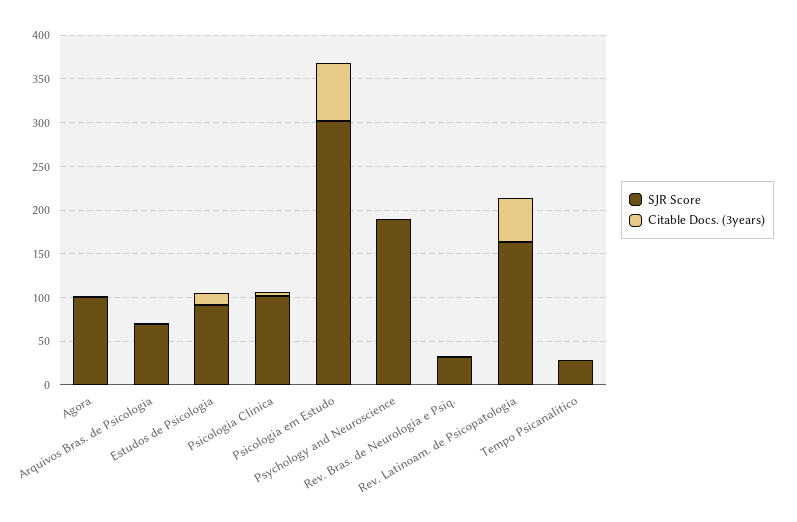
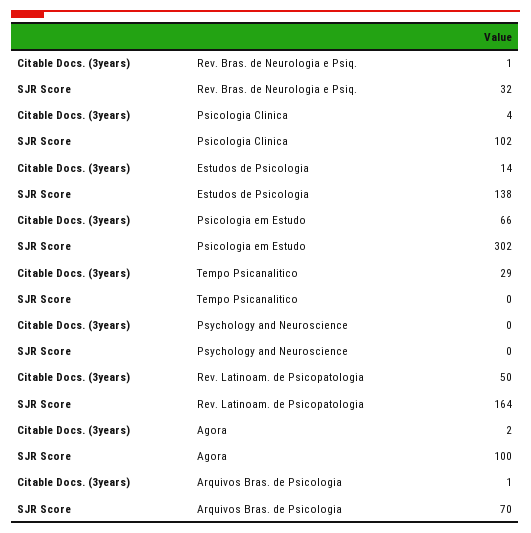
  {
    "SJR Score": {
      "Agora": 100,
      "Arquivos Bras. de Psicologia": 70,
-     "Estudos de Psicologia": 90,
+     "Estudos de Psicologia": 138,
      "Psicologia Clinica": 102,
      "Psicologia em Estudo": 302,
-     "Psychology and Neuroscience": 190,
+     "Psychology and Neuroscience": 0,
      "Rev. Bras. de Neurologia e Psiq.": 32,
      "Rev. Latinoam. de Psicopatologia": 164,
-     "Tempo Psicanalitico": 30
+     "Tempo Psicanalitico": 0
    },
    "Citable Docs. (3years)": {
      "Agora": 2,
      "Arquivos Bras. de Psicologia": 1,
      "Estudos de Psicologia": 14,
      "Psicologia Clinica": 4,
      "Psicologia em Estudo": 66,
      "Psychology and Neuroscience": 0,
      "Rev. Bras. de Neurologia e Psiq.": 1,
      "Rev. Latinoam. de Psicopatologia": 50,
-     "Tempo Psicanalitico": 0
+     "Tempo Psicanalitico": 29
    }
  }

